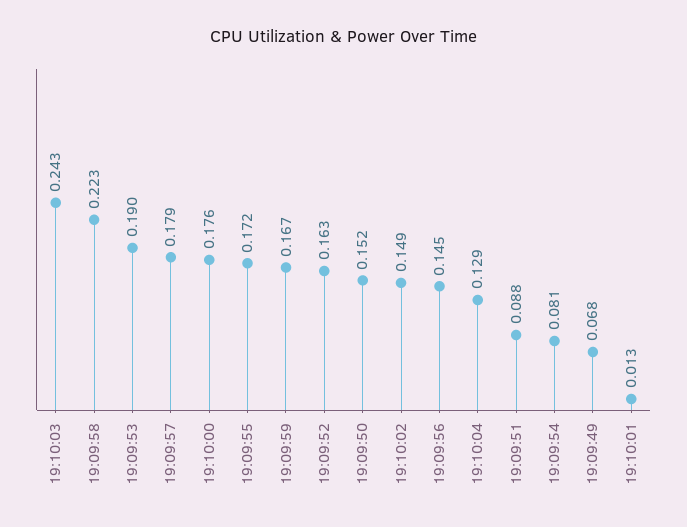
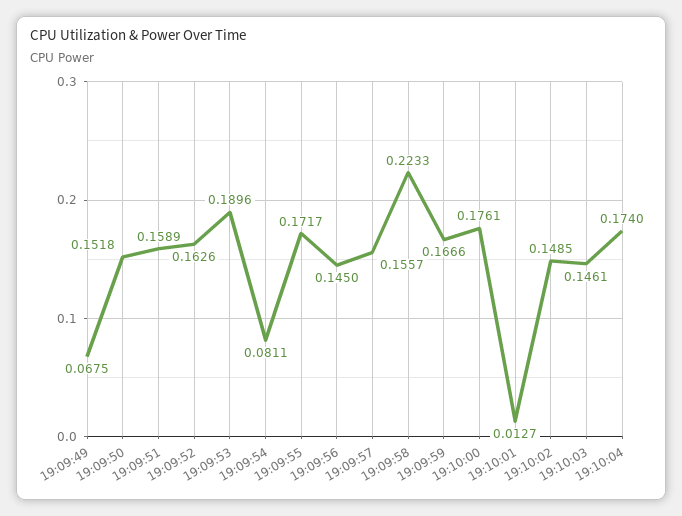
  {
-   "19:10:03": 0.243,
+   "19:10:03": 0.1461,
    "19:09:58": 0.2233,
    "19:09:53": 0.1896,
-   "19:09:57": 0.179,
+   "19:09:57": 0.1557,
    "19:10:00": 0.1761,
    "19:09:55": 0.1717,
    "19:09:59": 0.1666,
    "19:09:52": 0.1626,
    "19:09:50": 0.1518,
    "19:10:02": 0.1485,
    "19:09:56": 0.145,
-   "19:10:04": 0.129,
+   "19:10:04": 0.174,
-   "19:09:51": 0.088,
+   "19:09:51": 0.1589,
    "19:09:54": 0.0811,
    "19:09:49": 0.0675,
    "19:10:01": 0.0127
  }

